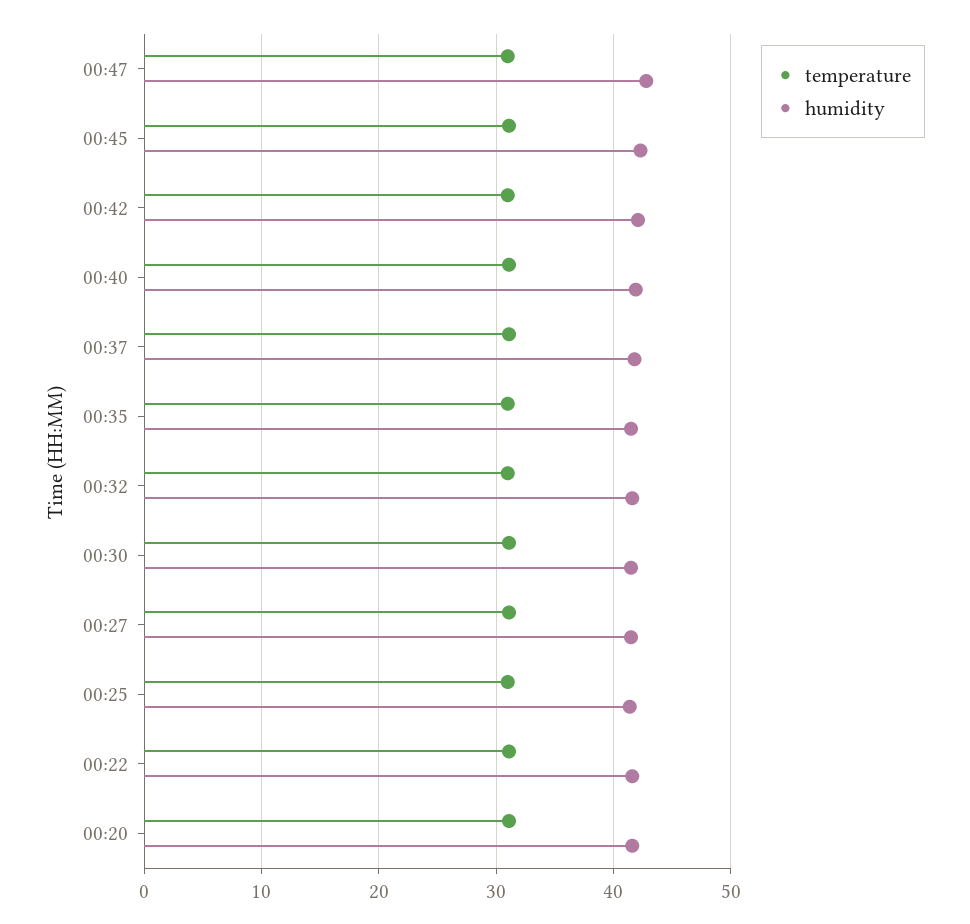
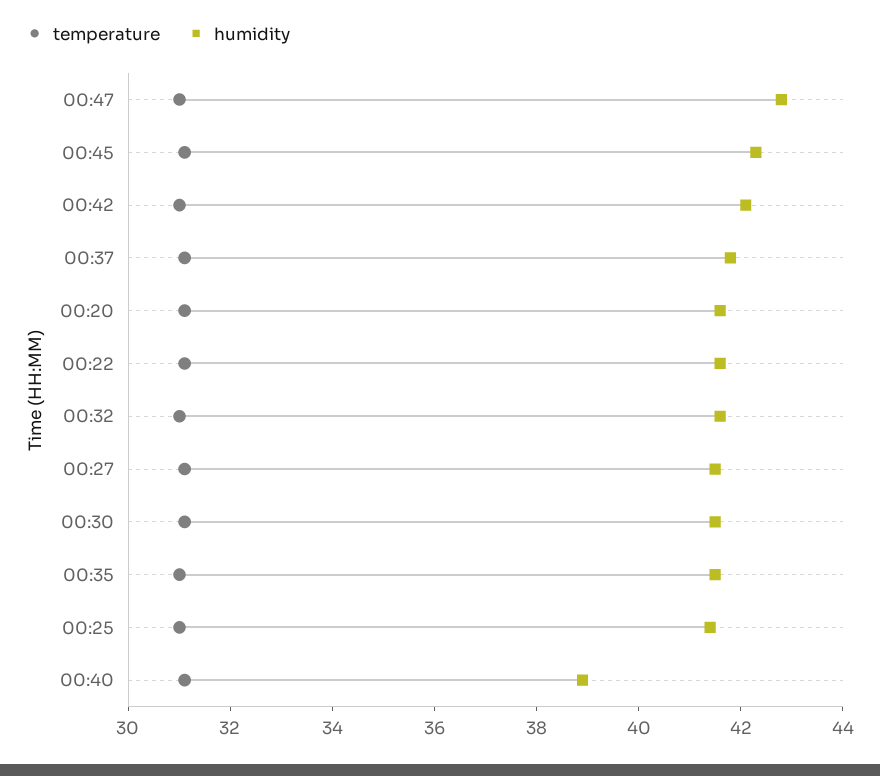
  {
    "temperature": {
      "00:47": 31,
      "00:45": 31,
      "00:42": 31,
      "00:40": 31,
      "00:37": 31,
      "00:35": 31,
      "00:32": 31,
      "00:30": 31,
      "00:27": 31,
      "00:25": 31,
      "00:22": 31,
      "00:20": 31
    },
    "humidity": {
      "00:47": 43,
      "00:45": 42.5,
      "00:42": 42,
-     "00:40": 42,
+     "00:40": 39,
      "00:37": 42,
      "00:35": 41.5,
      "00:32": 41.5,
      "00:30": 41.5,
      "00:27": 41.5,
      "00:25": 41.5,
      "00:22": 41.5,
      "00:20": 41.5
    }
  }

